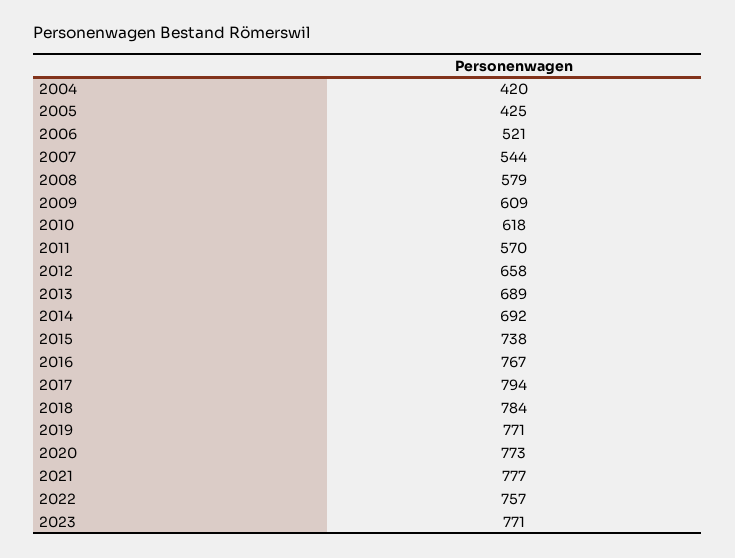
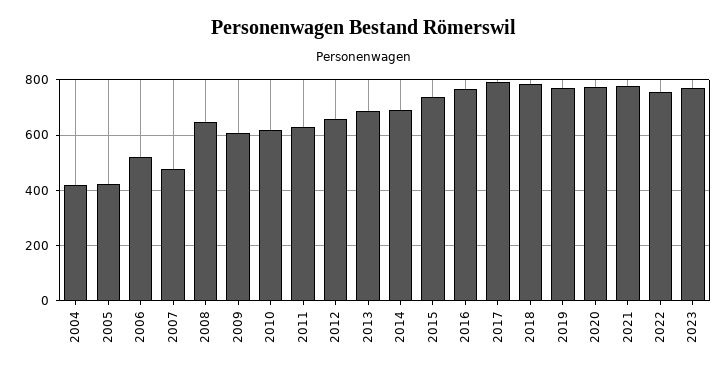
  {
    "2004": 420,
    "2005": 425,
    "2006": 521,
-   "2007": 544,
+   "2007": 475,
-   "2008": 579,
+   "2008": 650,
    "2009": 609,
    "2010": 618,
-   "2011": 570,
+   "2011": 625,
    "2012": 658,
    "2013": 689,
    "2014": 692,
    "2015": 738,
    "2016": 767,
    "2017": 794,
    "2018": 784,
    "2019": 771,
    "2020": 773,
    "2021": 777,
    "2022": 757,
    "2023": 771
  }

